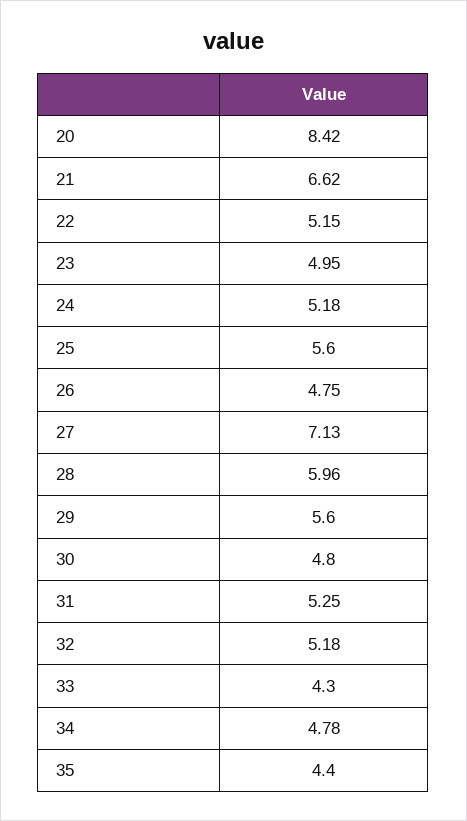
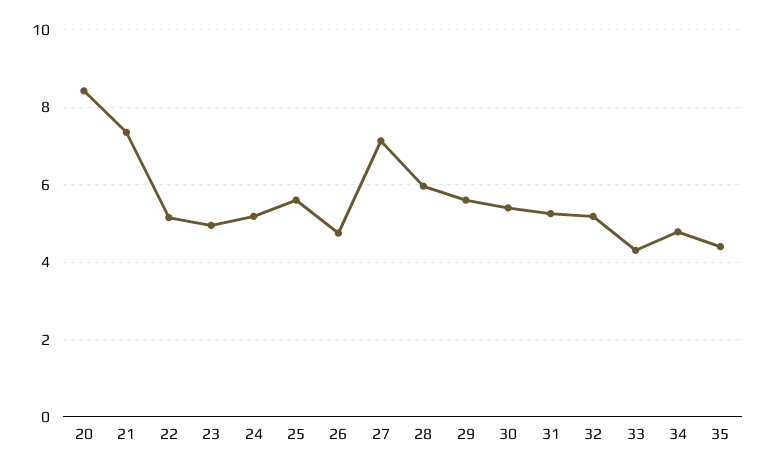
  {
    "20": 8.42,
-   "21": 6.62,
+   "21": 7.4,
    "22": 5.15,
    "23": 4.95,
    "24": 5.18,
    "25": 5.6,
    "26": 4.75,
    "27": 7.13,
    "28": 5.96,
    "29": 5.6,
-   "30": 4.8,
+   "30": 5.4,
    "31": 5.25,
    "32": 5.18,
    "33": 4.3,
    "34": 4.78,
    "35": 4.4
  }

